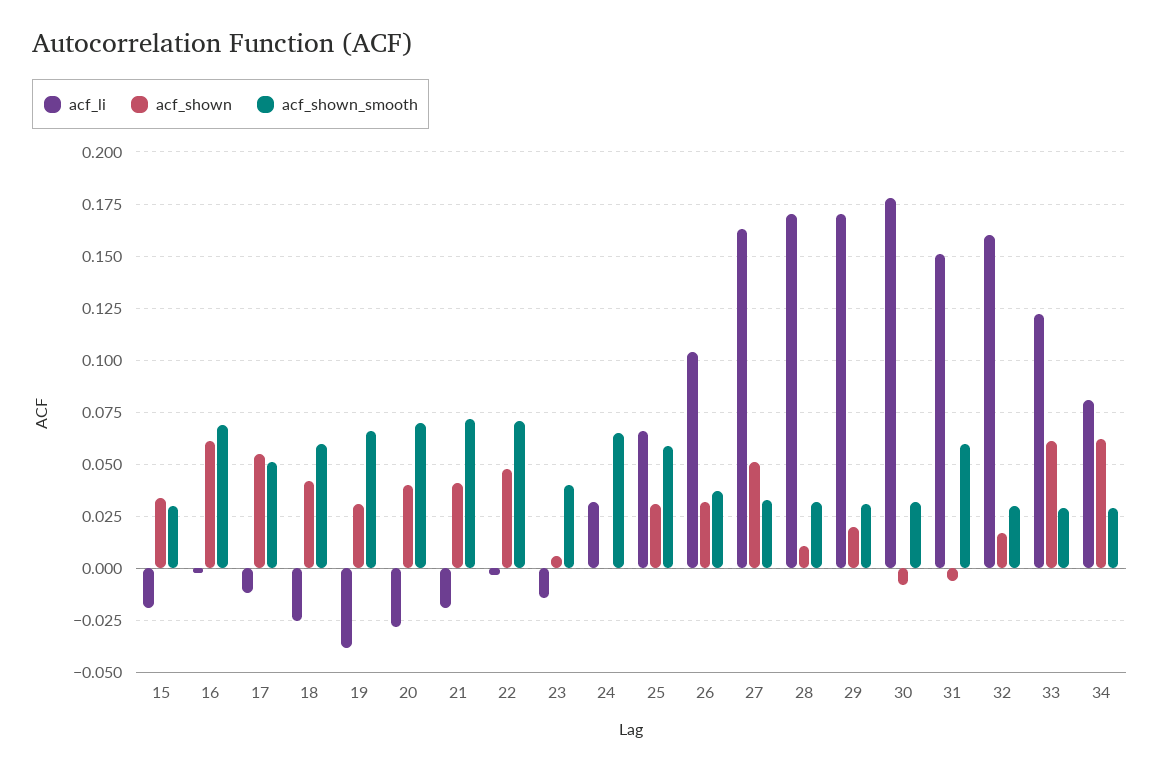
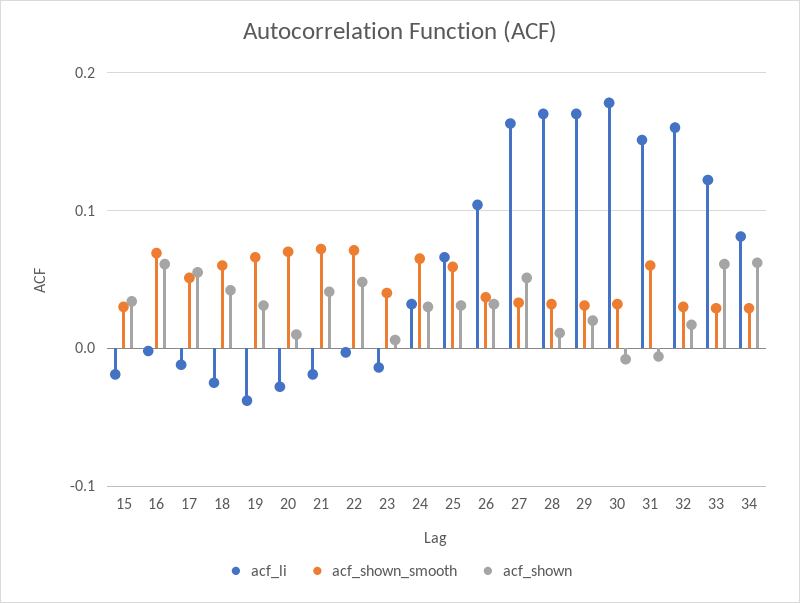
  {
    "acf_li": {
      "15": -0.02,
      "16": 0,
      "17": -0.01,
      "18": -0.025,
      "19": -0.04,
      "20": -0.03,
      "21": -0.02,
      "22": -0.005,
      "23": -0.015,
      "24": 0.03,
      "25": 0.065,
      "26": 0.105,
      "27": 0.165,
      "28": 0.17,
      "29": 0.17,
      "30": 0.18,
      "31": 0.15,
      "32": 0.16,
      "33": 0.12,
      "34": 0.08
    },
    "acf_shown": {
      "15": 0.035,
      "16": 0.06,
      "17": 0.055,
      "18": 0.04,
      "19": 0.03,
-     "20": 0.04,
+     "20": 0.01,
      "21": 0.04,
      "22": 0.05,
      "23": 0.005,
-     "24": 0,
+     "24": 0.03,
      "25": 0.03,
      "26": 0.03,
      "27": 0.05,
      "28": 0.01,
      "29": 0.02,
      "30": -0.01,
      "31": -0.005,
      "32": 0.015,
      "33": 0.06,
      "34": 0.06
    },
    "acf_shown_smooth": {
      "15": 0.03,
      "16": 0.07,
      "17": 0.05,
      "18": 0.06,
      "19": 0.065,
      "20": 0.07,
      "21": 0.07,
      "22": 0.07,
      "23": 0.04,
      "24": 0.065,
      "25": 0.06,
      "26": 0.035,
      "27": 0.035,
      "28": 0.03,
      "29": 0.03,
      "30": 0.03,
      "31": 0.06,
      "32": 0.03,
      "33": 0.03,
      "34": 0.03
    }
  }

